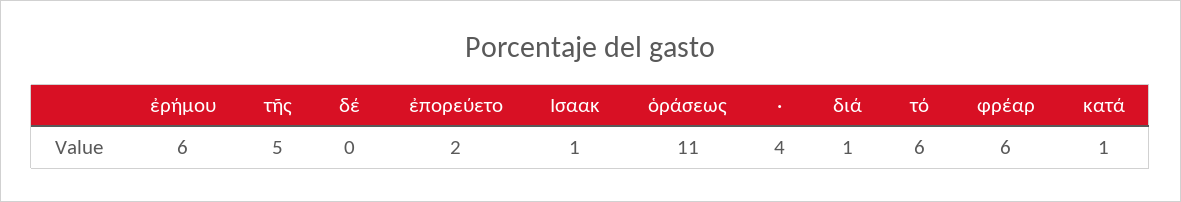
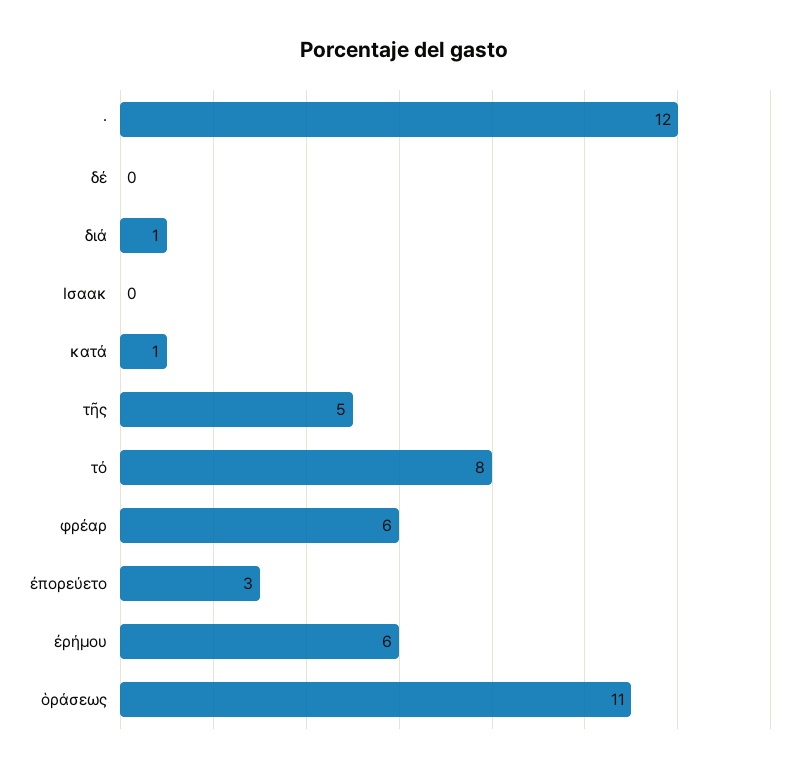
  {
    "ἐρήμου": 6,
    "τῆς": 5,
    "δέ": 0,
-   "ἐπορεύετο": 2,
+   "ἐπορεύετο": 3,
-   "Ισαακ": 1,
+   "Ισαακ": 0,
    "ὁράσεως": 11,
-   "·": 4,
+   "·": 12,
    "διά": 1,
-   "τό": 6,
+   "τό": 8,
    "φρέαρ": 6,
    "κατά": 1
  }

